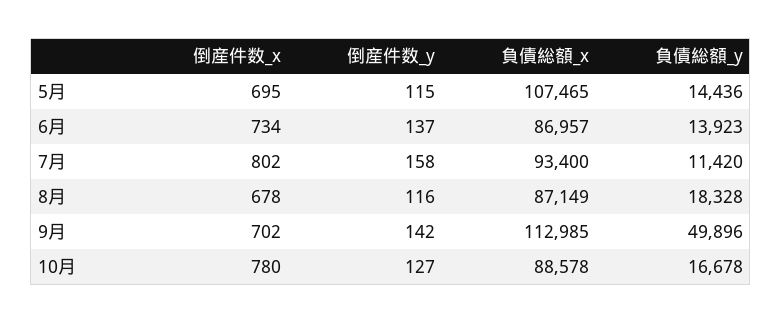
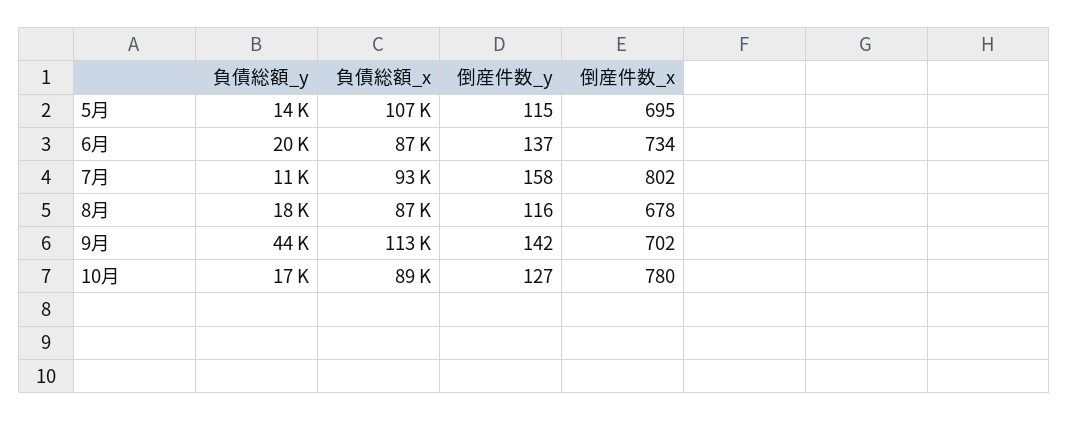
  {
    "倒産件数_x": {
      "5月": 695,
      "6月": 734,
      "7月": 802,
      "8月": 678,
      "9月": 702,
      "10月": 780
    },
    "倒産件数_y": {
      "5月": 115,
      "6月": 137,
      "7月": 158,
      "8月": 116,
      "9月": 142,
      "10月": 127
    },
    "負債総額_x": {
      "5月": 107465,
      "6月": 86957,
      "7月": 93400,
      "8月": 87149,
      "9月": 112985,
      "10月": 88578
    },
    "負債総額_y": {
      "5月": 14436,
-     "6月": 13923,
+     "6月": 20000,
      "7月": 11420,
      "8月": 18328,
-     "9月": 49896,
+     "9月": 44000,
      "10月": 16678
    }
  }

